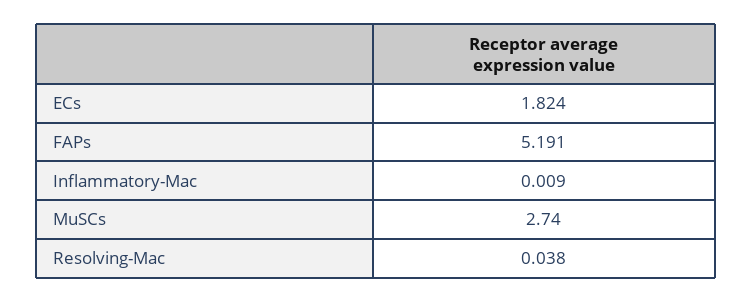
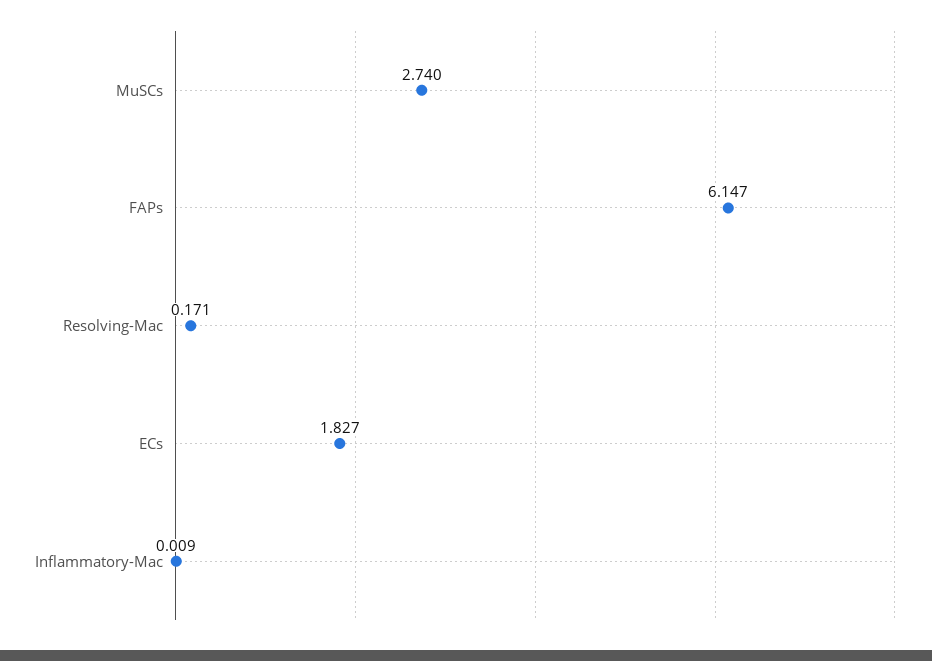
  {
-   "ECs": 1.824,
+   "ECs": 1.827,
-   "FAPs": 5.191,
+   "FAPs": 6.147,
    "Inflammatory-Mac": 0.009,
    "MuSCs": 2.74,
-   "Resolving-Mac": 0.038
+   "Resolving-Mac": 0.171
  }

